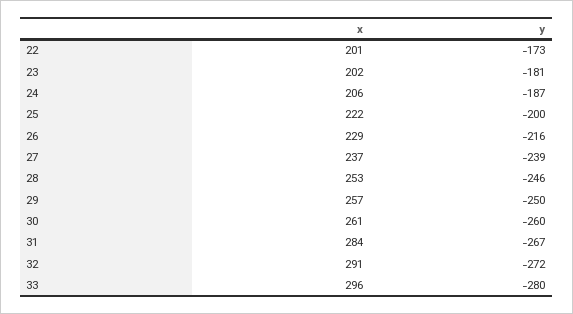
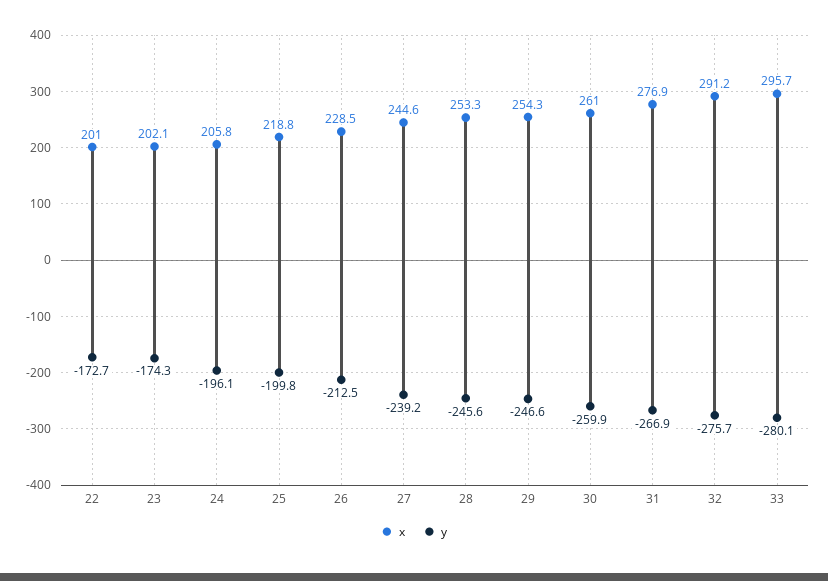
  {
    "x": {
      "22": 201,
      "23": 202.1,
      "24": 205.8,
-     "25": 222,
+     "25": 218.8,
      "26": 228.5,
-     "27": 237,
+     "27": 244.6,
      "28": 253.3,
-     "29": 257,
+     "29": 254.3,
      "30": 261,
-     "31": 284,
+     "31": 276.9,
      "32": 291.2,
      "33": 295.7
    },
    "y": {
      "22": -172.7,
-     "23": -181,
+     "23": -174.3,
-     "24": -187,
+     "24": -196.1,
      "25": -199.8,
-     "26": -216,
+     "26": -212.5,
      "27": -239.2,
      "28": -245.6,
-     "29": -250,
+     "29": -246.6,
      "30": -259.9,
      "31": -266.9,
-     "32": -272,
+     "32": -275.7,
      "33": -280.1
    }
  }

